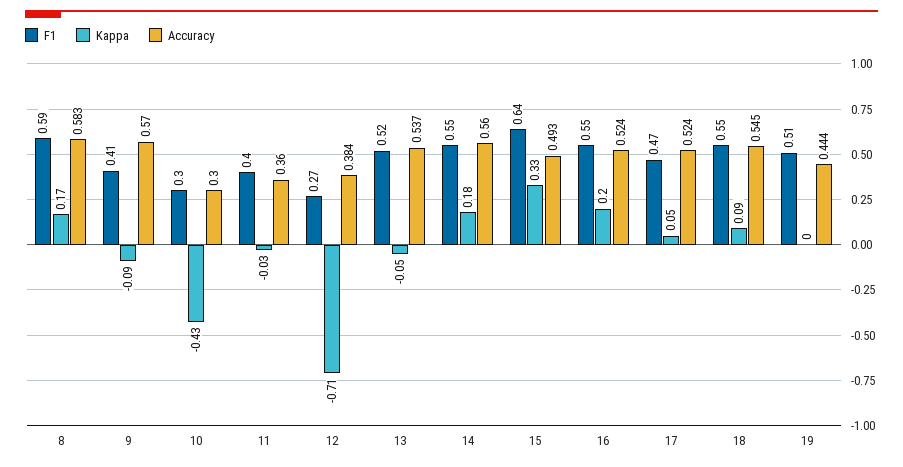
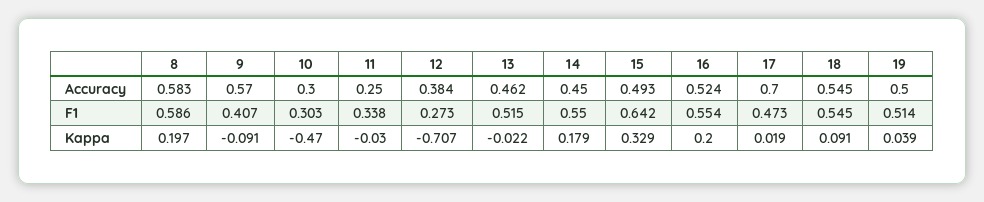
  {
    "F1": {
      "8": 0.586,
      "9": 0.407,
      "10": 0.303,
-     "11": 0.4,
+     "11": 0.338,
      "12": 0.273,
      "13": 0.515,
      "14": 0.55,
      "15": 0.642,
      "16": 0.554,
      "17": 0.473,
      "18": 0.545,
      "19": 0.514
    },
    "Kappa": {
-     "8": 0.17,
+     "8": 0.197,
      "9": -0.091,
-     "10": -0.43,
+     "10": -0.47,
      "11": -0.03,
      "12": -0.707,
-     "13": -0.05,
+     "13": -0.022,
      "14": 0.179,
      "15": 0.329,
      "16": 0.2,
-     "17": 0.05,
+     "17": 0.019,
      "18": 0.091,
-     "19": 0
+     "19": 0.039
    },
    "Accuracy": {
      "8": 0.583,
      "9": 0.57,
      "10": 0.3,
-     "11": 0.36,
+     "11": 0.25,
      "12": 0.384,
-     "13": 0.537,
+     "13": 0.462,
-     "14": 0.56,
+     "14": 0.45,
      "15": 0.493,
      "16": 0.524,
-     "17": 0.524,
+     "17": 0.7,
      "18": 0.545,
-     "19": 0.444
+     "19": 0.5
    }
  }

